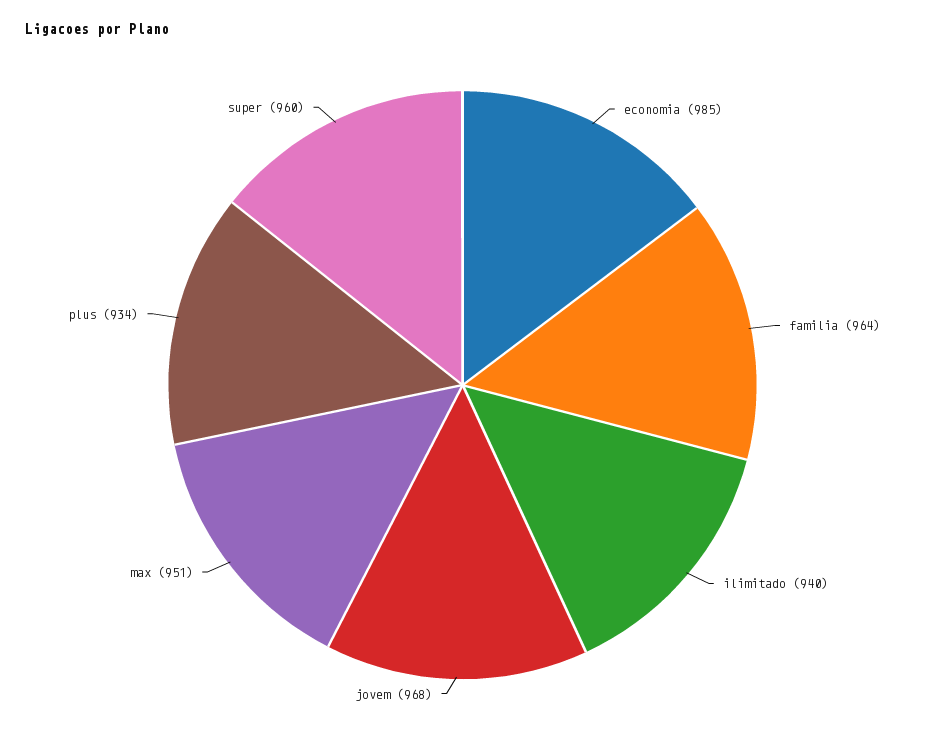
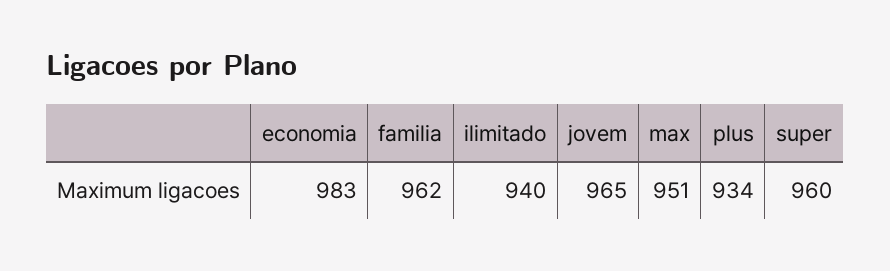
  {
-   "economia": 985,
+   "economia": 983,
-   "familia": 964,
+   "familia": 962,
    "ilimitado": 940,
-   "jovem": 968,
+   "jovem": 965,
    "max": 951,
    "plus": 934,
    "super": 960
  }

